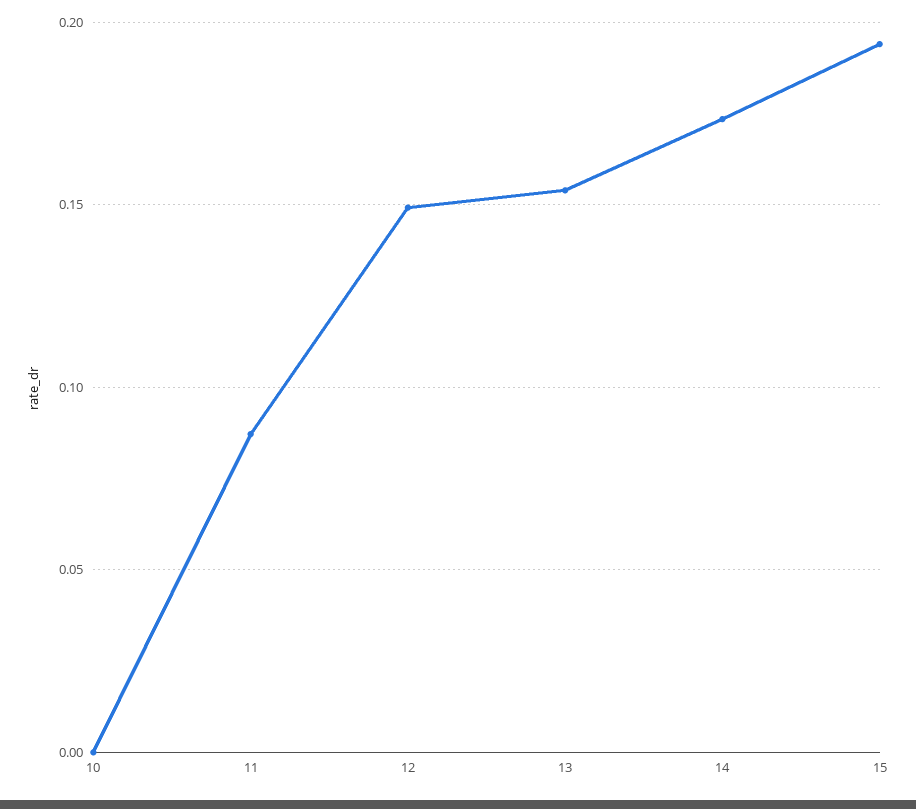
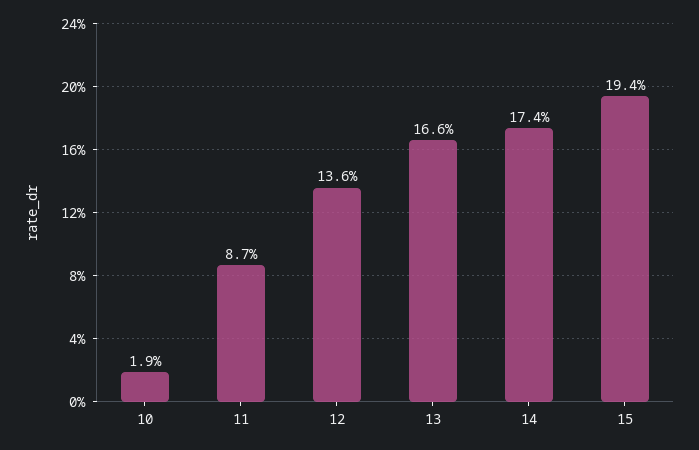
  {
-   "10": 0,
+   "10": 0.019,
    "11": 0.087,
-   "12": 0.15,
+   "12": 0.136,
-   "13": 0.155,
+   "13": 0.166,
    "14": 0.174,
    "15": 0.194
  }

